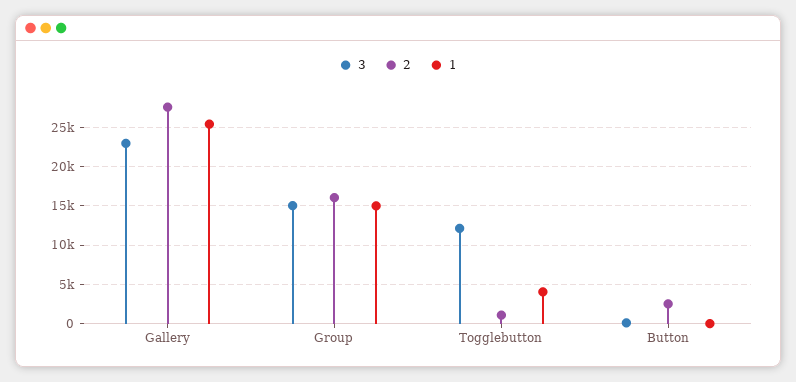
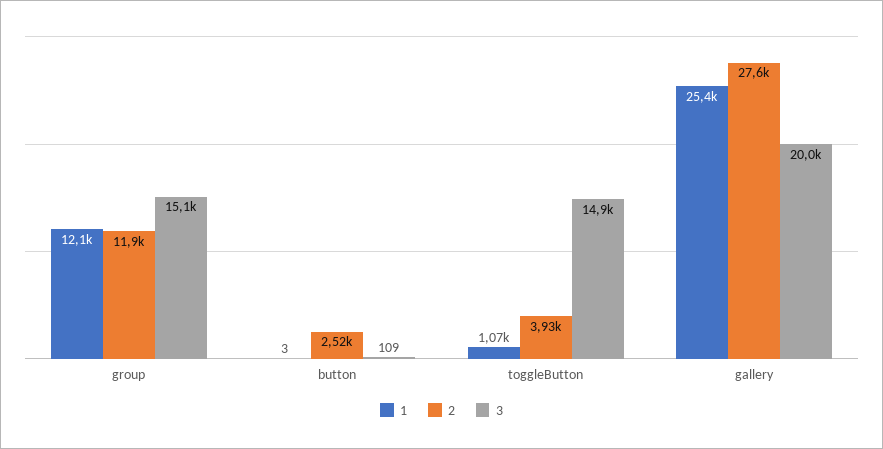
  {
    "3": {
-     "Gallery": 23000,
+     "Gallery": 20000,
      "Group": 15100,
-     "Togglebutton": 12000,
+     "Togglebutton": 14900,
      "Button": 109
    },
    "2": {
      "Gallery": 27600,
-     "Group": 16000,
+     "Group": 11900,
-     "Togglebutton": 1000,
+     "Togglebutton": 3930,
      "Button": 2520
    },
    "1": {
      "Gallery": 25400,
-     "Group": 15000,
+     "Group": 12100,
-     "Togglebutton": 4000,
+     "Togglebutton": 1070,
      "Button": 3
    }
  }

